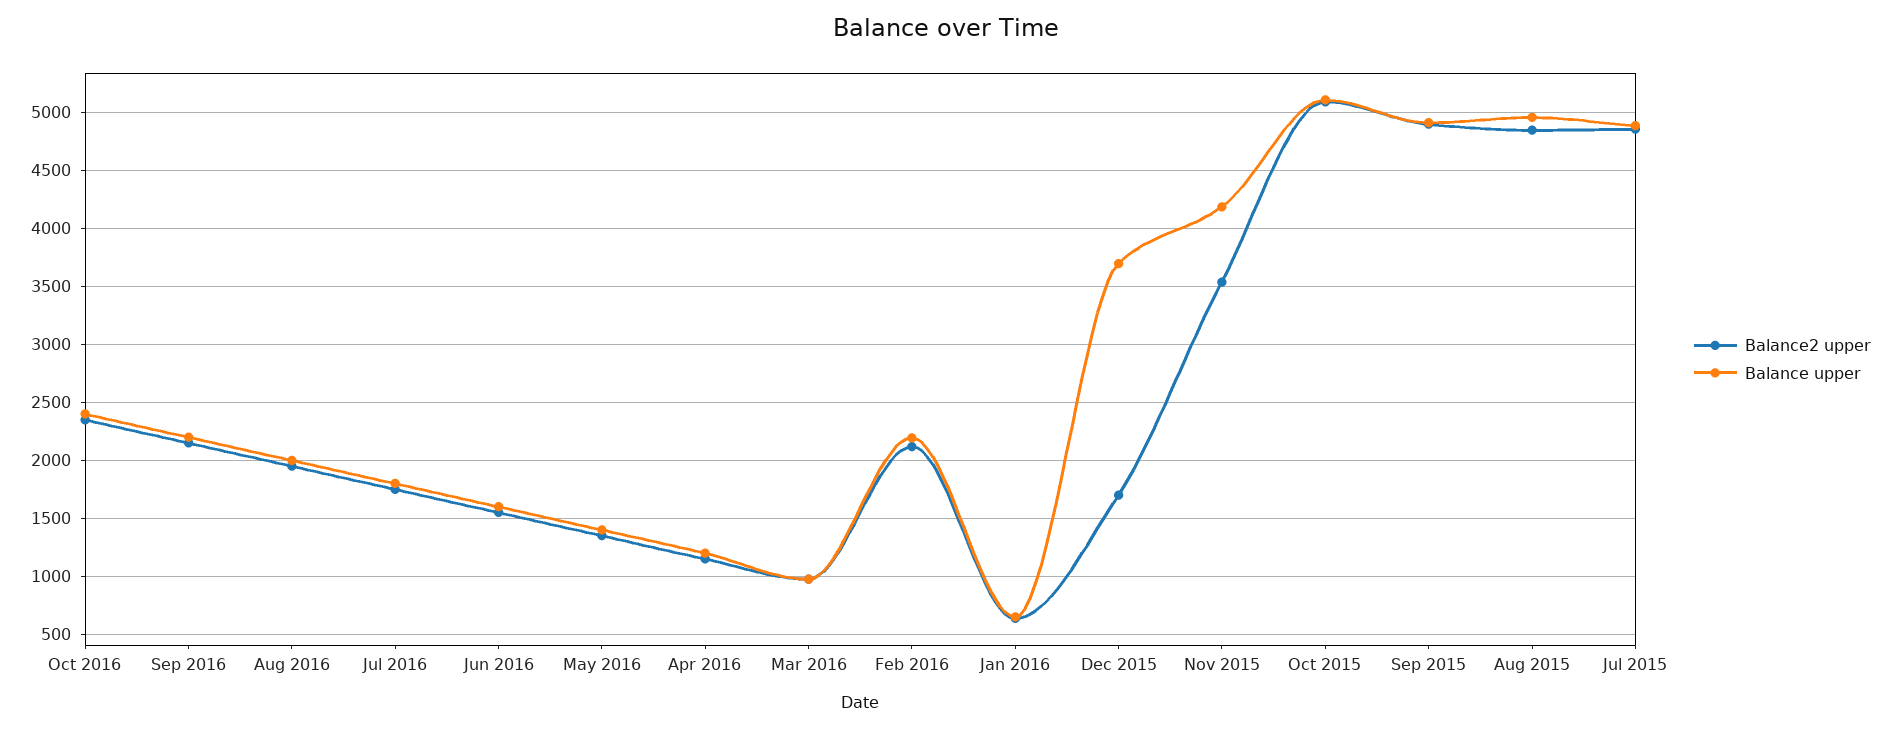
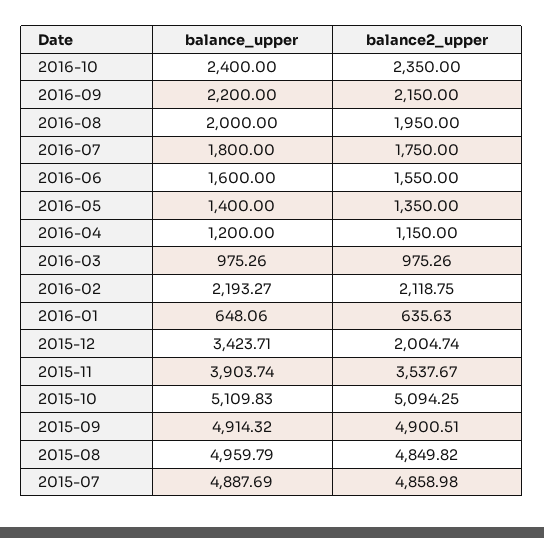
  {
    "Balance2 upper": {
      "Oct 2016": 2350,
      "Sep 2016": 2150,
      "Aug 2016": 1950,
      "Jul 2016": 1750,
      "Jun 2016": 1550,
      "May 2016": 1350,
      "Apr 2016": 1150,
      "Mar 2016": 975.26,
      "Feb 2016": 2118.75,
      "Jan 2016": 635.63,
-     "Dec 2015": 1700,
+     "Dec 2015": 2004.74,
      "Nov 2015": 3537.67,
      "Oct 2015": 5094.25,
      "Sep 2015": 4900.51,
      "Aug 2015": 4849.82,
      "Jul 2015": 4858.98
    },
    "Balance upper": {
      "Oct 2016": 2400,
      "Sep 2016": 2200,
      "Aug 2016": 2000,
      "Jul 2016": 1800,
      "Jun 2016": 1600,
      "May 2016": 1400,
      "Apr 2016": 1200,
      "Mar 2016": 975.26,
      "Feb 2016": 2193.27,
      "Jan 2016": 648.06,
-     "Dec 2015": 3700,
+     "Dec 2015": 3423.71,
-     "Nov 2015": 4200,
+     "Nov 2015": 3903.74,
      "Oct 2015": 5109.83,
      "Sep 2015": 4914.32,
      "Aug 2015": 4959.79,
      "Jul 2015": 4887.69
    }
  }

